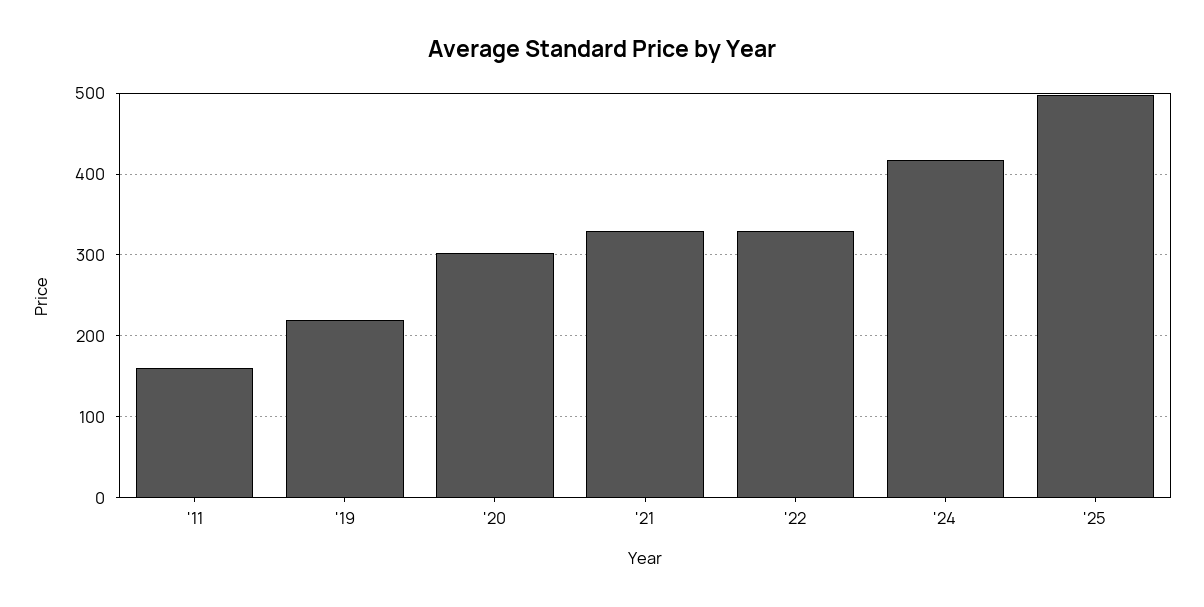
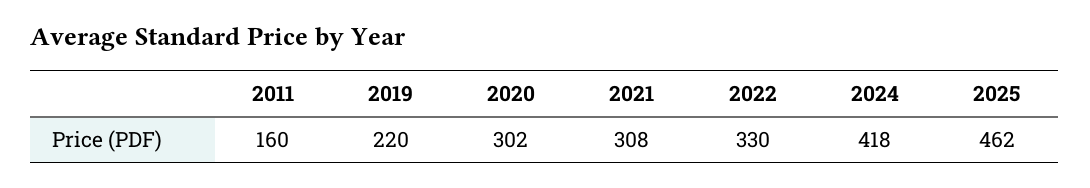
  {
    "'11": 160,
    "'19": 220,
    "'20": 302,
-   "'21": 330,
+   "'21": 308,
    "'22": 330,
    "'24": 418,
-   "'25": 500
+   "'25": 462
  }

